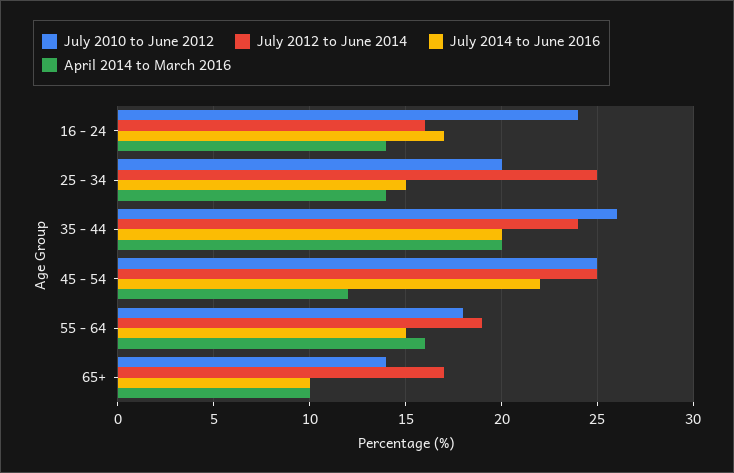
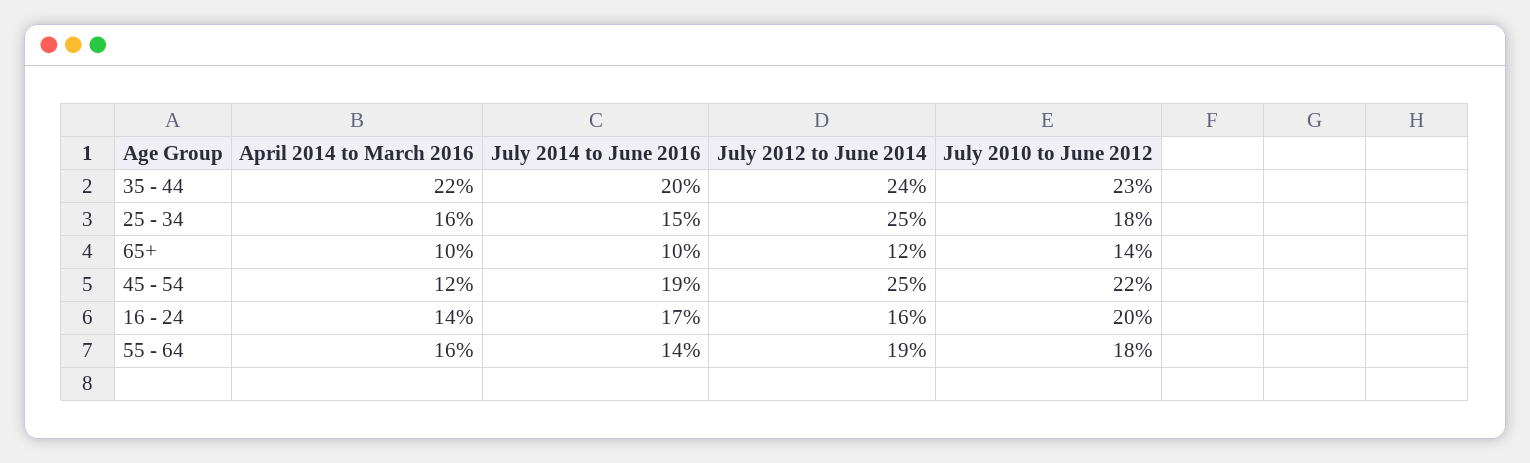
  {
    "July 2010 to June 2012": {
-     "16 - 24": 24,
+     "16 - 24": 20,
-     "25 - 34": 20,
+     "25 - 34": 18,
-     "35 - 44": 26,
+     "35 - 44": 23,
-     "45 - 54": 25,
+     "45 - 54": 22,
      "55 - 64": 18,
      "65+": 14
    },
    "July 2012 to June 2014": {
      "16 - 24": 16,
      "25 - 34": 25,
      "35 - 44": 24,
      "45 - 54": 25,
      "55 - 64": 19,
-     "65+": 17
+     "65+": 12
    },
    "July 2014 to June 2016": {
      "16 - 24": 17,
      "25 - 34": 15,
      "35 - 44": 20,
-     "45 - 54": 22,
+     "45 - 54": 19,
-     "55 - 64": 15,
+     "55 - 64": 14,
      "65+": 10
    },
    "April 2014 to March 2016": {
      "16 - 24": 14,
-     "25 - 34": 14,
+     "25 - 34": 16,
-     "35 - 44": 20,
+     "35 - 44": 22,
      "45 - 54": 12,
      "55 - 64": 16,
      "65+": 10
    }
  }

